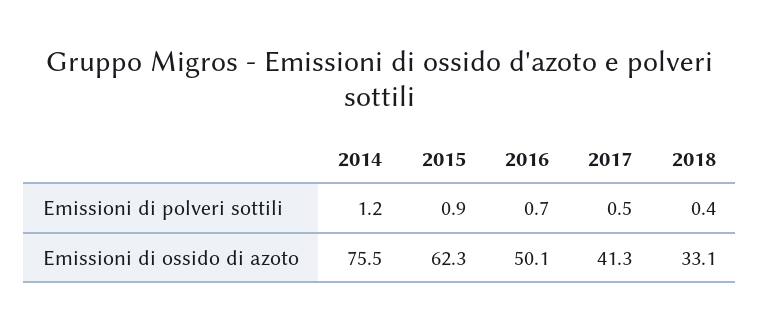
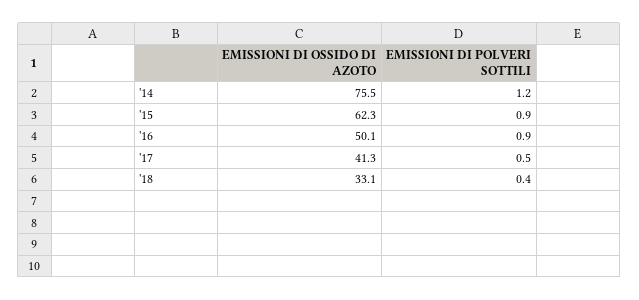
  {
    "2014": {
      "Emissioni di polveri sottili": 1.2,
      "Emissioni di ossido di azoto": 75.5
    },
    "2015": {
      "Emissioni di polveri sottili": 0.9,
      "Emissioni di ossido di azoto": 62.3
    },
    "2016": {
-     "Emissioni di polveri sottili": 0.7,
+     "Emissioni di polveri sottili": 0.9,
      "Emissioni di ossido di azoto": 50.1
    },
    "2017": {
      "Emissioni di polveri sottili": 0.5,
      "Emissioni di ossido di azoto": 41.3
    },
    "2018": {
      "Emissioni di polveri sottili": 0.4,
      "Emissioni di ossido di azoto": 33.1
    }
  }

